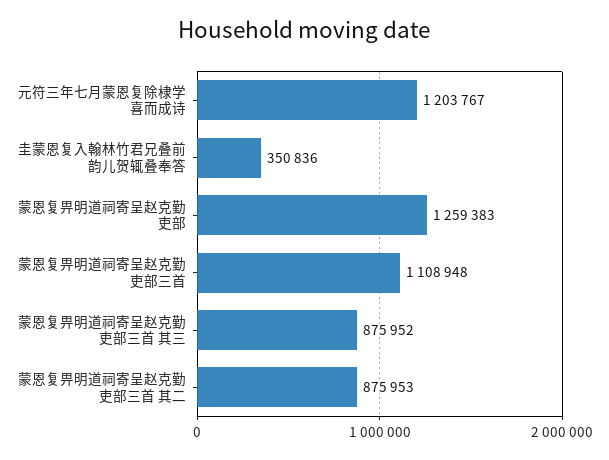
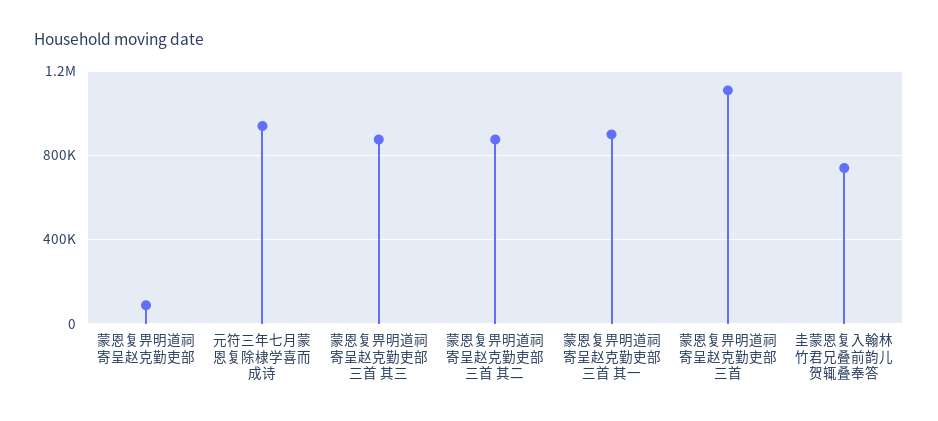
  {
-   "元符三年七月蒙恩复除棣学喜而成诗": 1203767,
+   "元符三年七月蒙恩复除棣学喜而成诗": 950000,
-   "圭蒙恩复入翰林竹君兄叠前韵儿贺辄叠奉答": 350836,
+   "圭蒙恩复入翰林竹君兄叠前韵儿贺辄叠奉答": 750000,
-   "蒙恩复畀明道祠寄呈赵克勤吏部": 1259383,
+   "蒙恩复畀明道祠寄呈赵克勤吏部": 100000,
    "蒙恩复畀明道祠寄呈赵克勤吏部三首": 1108948,
    "蒙恩复畀明道祠寄呈赵克勤吏部三首 其三": 875952,
-   "蒙恩复畀明道祠寄呈赵克勤吏部三首 其二": 875953
+   "蒙恩复畀明道祠寄呈赵克勤吏部三首 其二": 875953,
+   "蒙恩复畀明道祠寄呈赵克勤吏部三首 其一": 900000
  }

